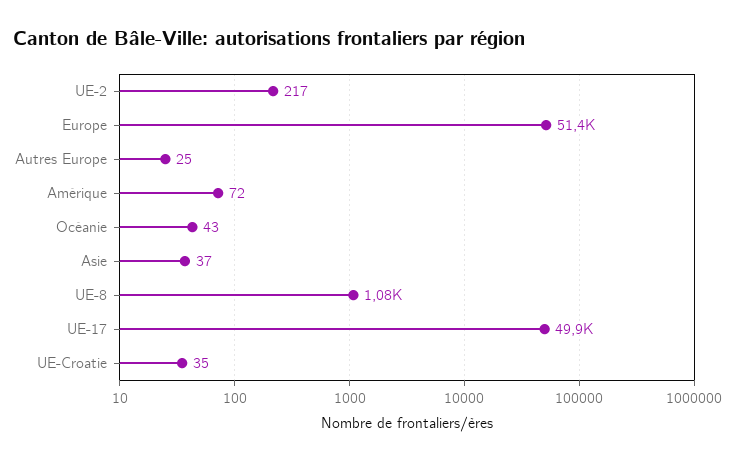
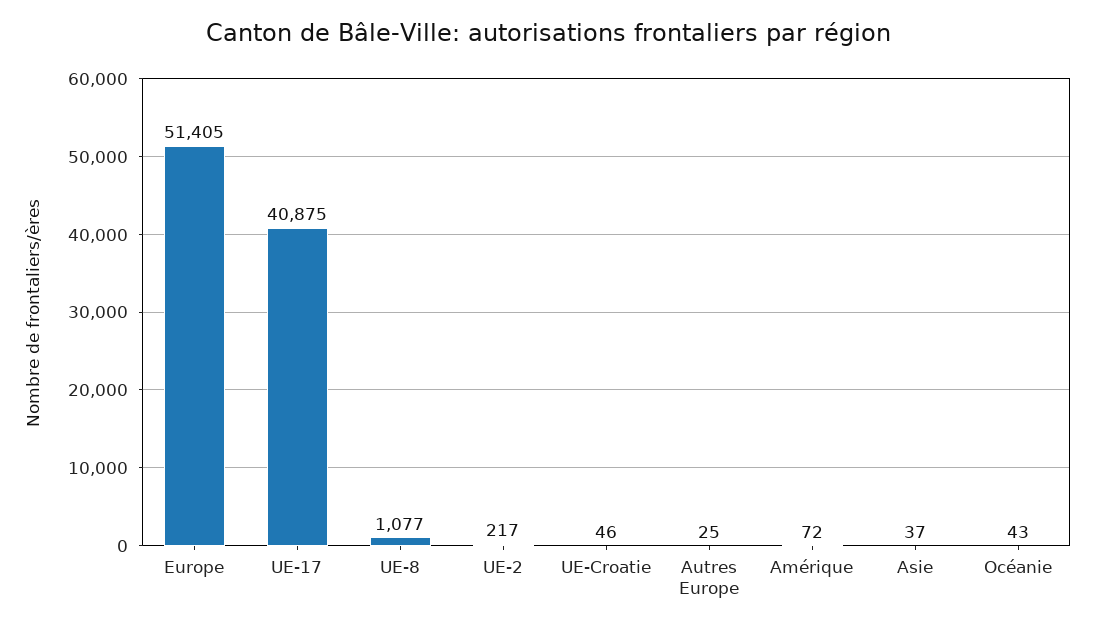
  {
    "UE-2": 217,
    "Europe": 51405,
    "Autres Europe": 25,
    "Amérique": 72,
    "Océanie": 43,
    "Asie": 37,
    "UE-8": 1077,
-   "UE-17": 49900,
+   "UE-17": 40875,
-   "UE-Croatie": 35
+   "UE-Croatie": 46
  }

